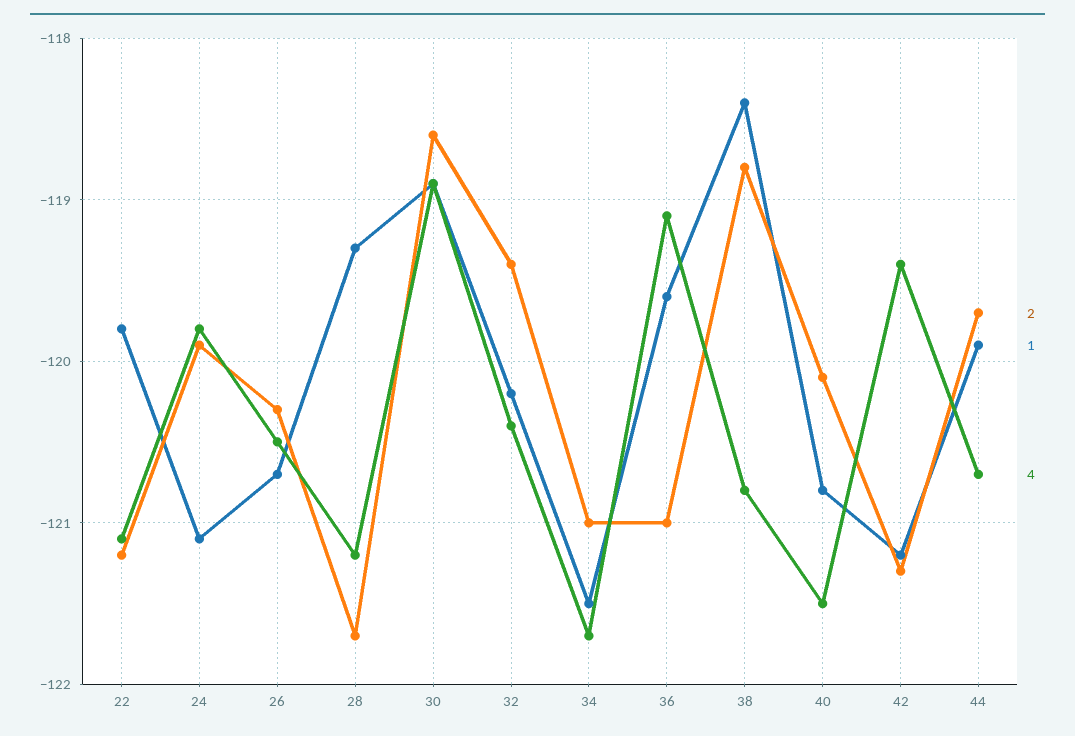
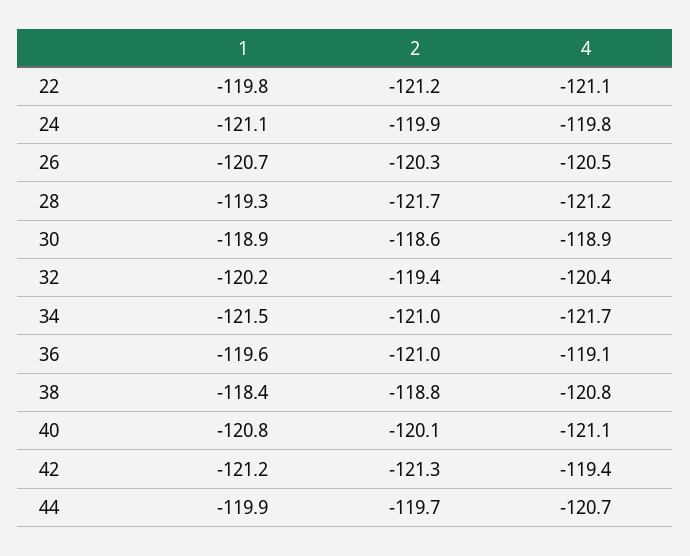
  {
    "2": {
      "22": -121.2,
      "24": -119.9,
      "26": -120.3,
      "28": -121.7,
      "30": -118.6,
      "32": -119.4,
      "34": -121,
      "36": -121,
      "38": -118.8,
      "40": -120.1,
      "42": -121.3,
      "44": -119.7
    },
    "1": {
      "22": -119.8,
      "24": -121.1,
      "26": -120.7,
      "28": -119.3,
      "30": -118.9,
      "32": -120.2,
      "34": -121.5,
      "36": -119.6,
      "38": -118.4,
      "40": -120.8,
      "42": -121.2,
      "44": -119.9
    },
    "4": {
      "22": -121.1,
      "24": -119.8,
      "26": -120.5,
      "28": -121.2,
      "30": -118.9,
      "32": -120.4,
      "34": -121.7,
      "36": -119.1,
      "38": -120.8,
-     "40": -121.5,
+     "40": -121.1,
      "42": -119.4,
      "44": -120.7
    }
  }

